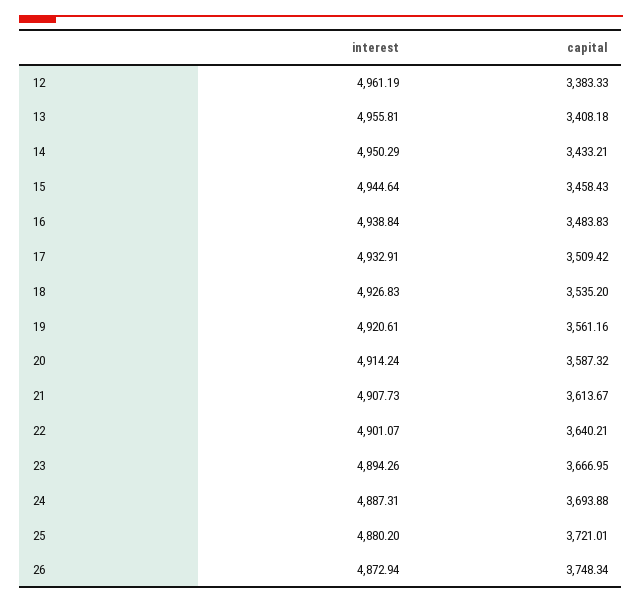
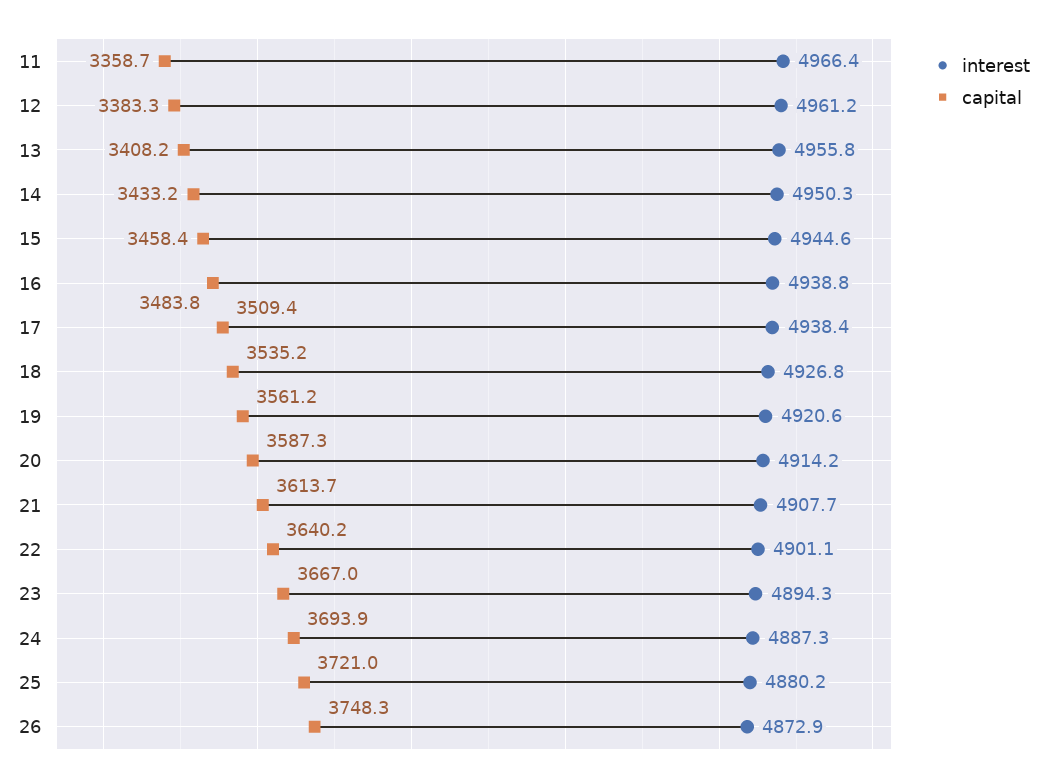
  {
    "interest": {
      "12": 4961.19,
      "13": 4955.81,
      "14": 4950.29,
      "15": 4944.64,
      "16": 4938.84,
-     "17": 4932.91,
+     "17": 4938.4,
      "18": 4926.83,
      "19": 4920.61,
      "20": 4914.24,
      "21": 4907.73,
      "22": 4901.07,
      "23": 4894.26,
      "24": 4887.31,
      "25": 4880.2,
-     "26": 4872.94
+     "26": 4872.94,
+     "11": 4966.4
    },
    "capital": {
      "12": 3383.33,
      "13": 3408.18,
      "14": 3433.21,
      "15": 3458.43,
      "16": 3483.83,
      "17": 3509.42,
      "18": 3535.2,
      "19": 3561.16,
      "20": 3587.32,
      "21": 3613.67,
      "22": 3640.21,
      "23": 3666.95,
      "24": 3693.88,
      "25": 3721.01,
-     "26": 3748.34
+     "26": 3748.34,
+     "11": 3358.7
    }
  }

